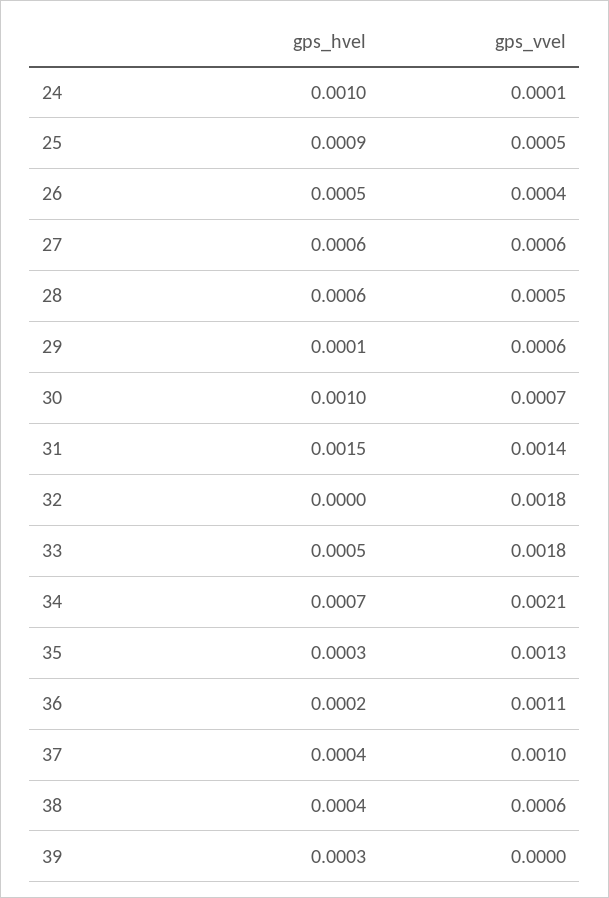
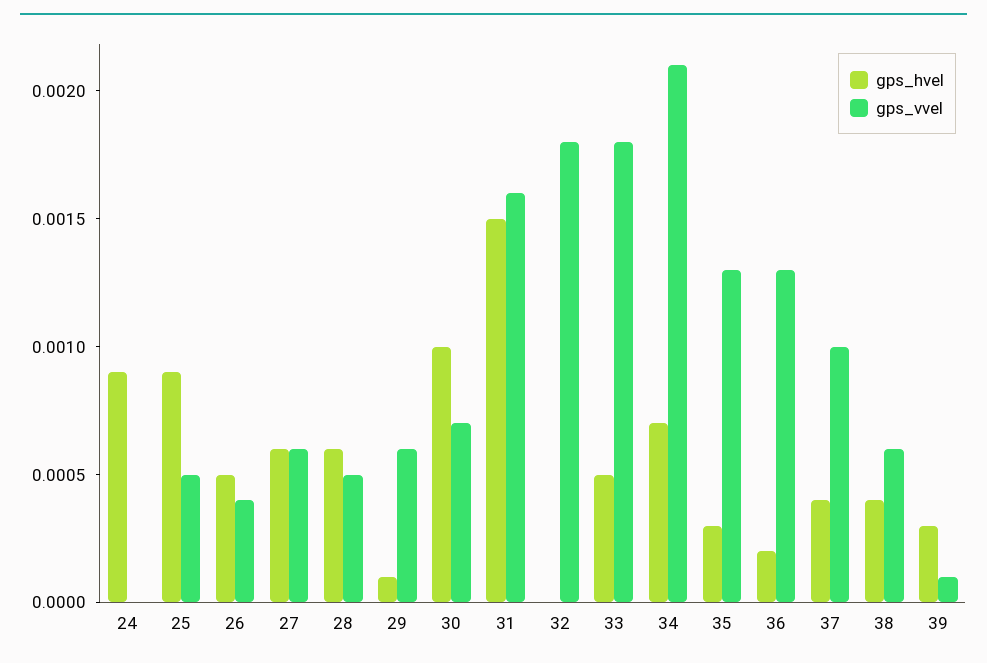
  {
    "gps_hvel": {
-     "24": 0.001,
+     "24": 0.0009,
      "25": 0.0009,
      "26": 0.0005,
      "27": 0.0006,
      "28": 0.0006,
      "29": 0.0001,
      "30": 0.001,
      "31": 0.0015,
      "32": 0,
      "33": 0.0005,
      "34": 0.0007,
      "35": 0.0003,
      "36": 0.0002,
      "37": 0.0004,
      "38": 0.0004,
      "39": 0.0003
    },
    "gps_vvel": {
-     "24": 0.0001,
+     "24": 0,
      "25": 0.0005,
      "26": 0.0004,
      "27": 0.0006,
      "28": 0.0005,
      "29": 0.0006,
      "30": 0.0007,
-     "31": 0.0014,
+     "31": 0.0016,
      "32": 0.0018,
      "33": 0.0018,
      "34": 0.0021,
      "35": 0.0013,
-     "36": 0.0011,
+     "36": 0.0013,
      "37": 0.001,
      "38": 0.0006,
-     "39": 0
+     "39": 0.0001
    }
  }

